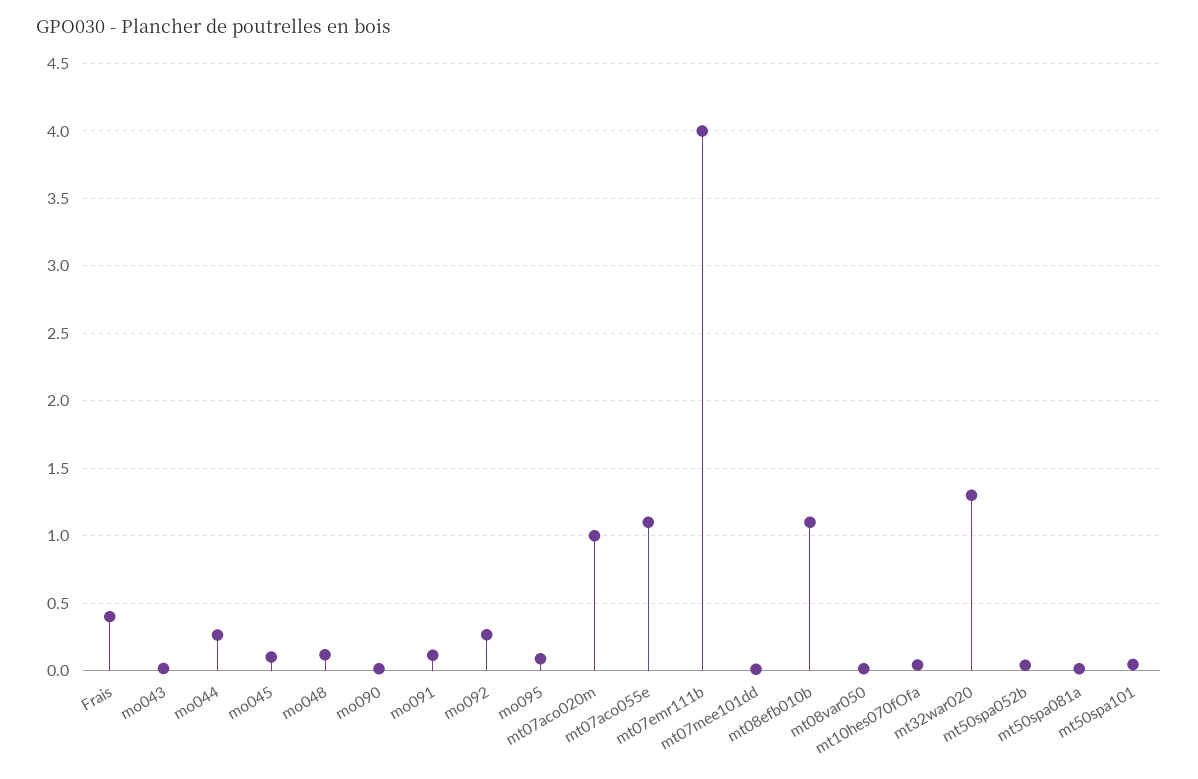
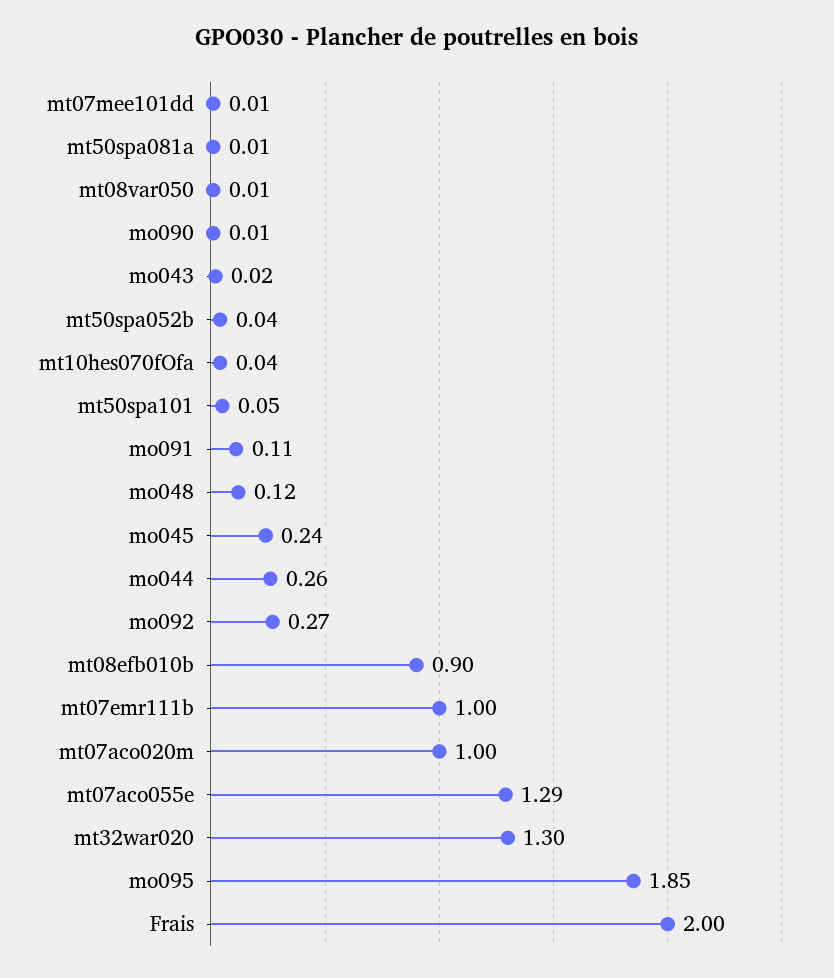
  {
-   "Frais": 0.4,
+   "Frais": 2,
    "mo043": 0.02,
    "mo044": 0.26,
-   "mo045": 0.1,
+   "mo045": 0.24,
    "mo048": 0.12,
    "mo090": 0.01,
    "mo091": 0.11,
    "mo092": 0.27,
-   "mo095": 0.1,
+   "mo095": 1.85,
    "mt07aco020m": 1,
-   "mt07aco055e": 1.1,
+   "mt07aco055e": 1.29,
-   "mt07emr111b": 4,
+   "mt07emr111b": 1,
    "mt07mee101dd": 0.01,
-   "mt08efb010b": 1.1,
+   "mt08efb010b": 0.9,
    "mt08var050": 0.01,
    "mt10hes070fOfa": 0.04,
    "mt32war020": 1.3,
    "mt50spa052b": 0.04,
    "mt50spa081a": 0.01,
    "mt50spa101": 0.05
  }

